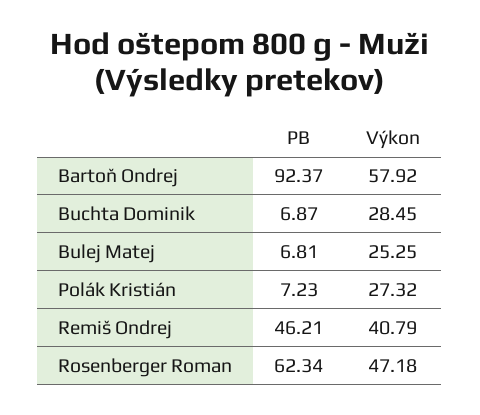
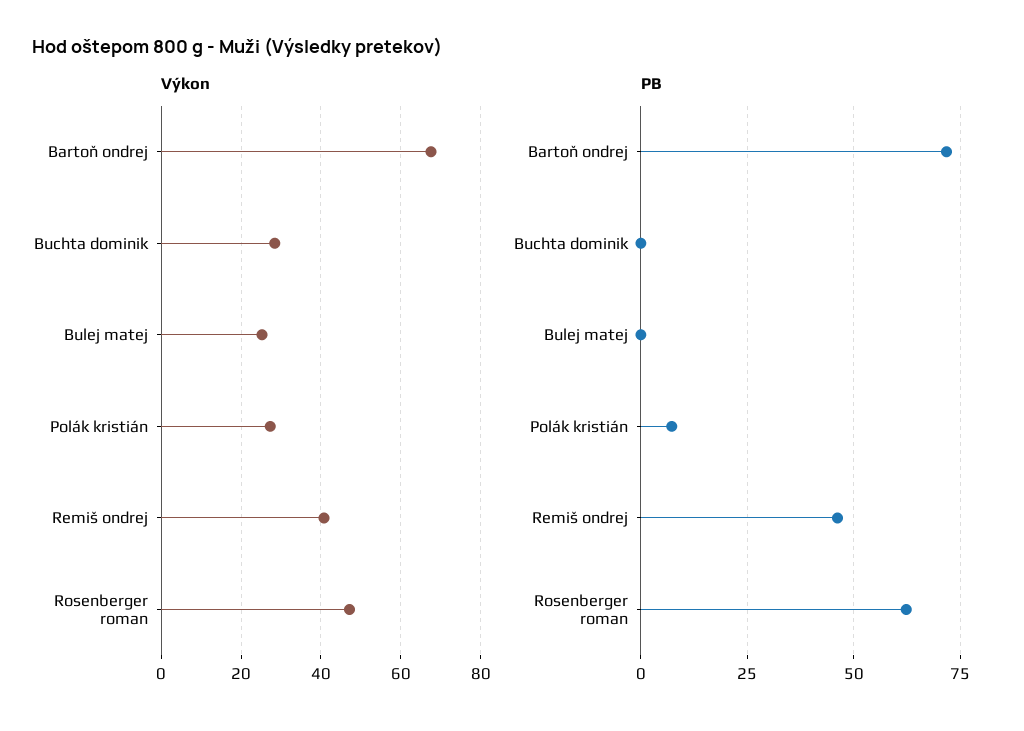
  {
    "PB": {
-     "Bartoň Ondrej": 92.37,
+     "Bartoň Ondrej": 72.5,
-     "Buchta Dominik": 6.87,
+     "Buchta Dominik": 0,
-     "Bulej Matej": 6.81,
+     "Bulej Matej": 0,
      "Polák Kristián": 7.23,
      "Remiš Ondrej": 46.21,
      "Rosenberger Roman": 62.34
    },
    "Výkon": {
-     "Bartoň Ondrej": 57.92,
+     "Bartoň Ondrej": 68,
      "Buchta Dominik": 28.45,
      "Bulej Matej": 25.25,
      "Polák Kristián": 27.32,
      "Remiš Ondrej": 40.79,
      "Rosenberger Roman": 47.18
    }
  }

